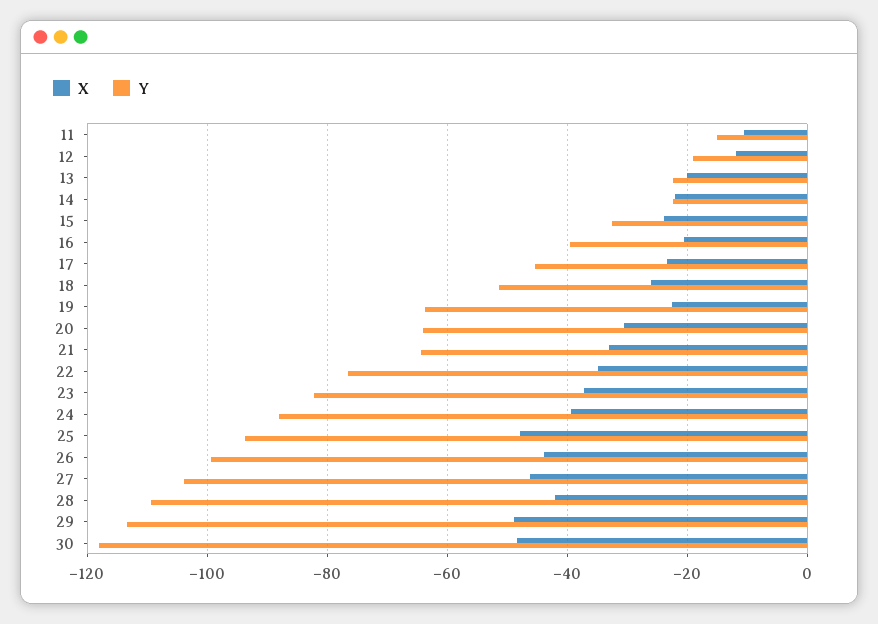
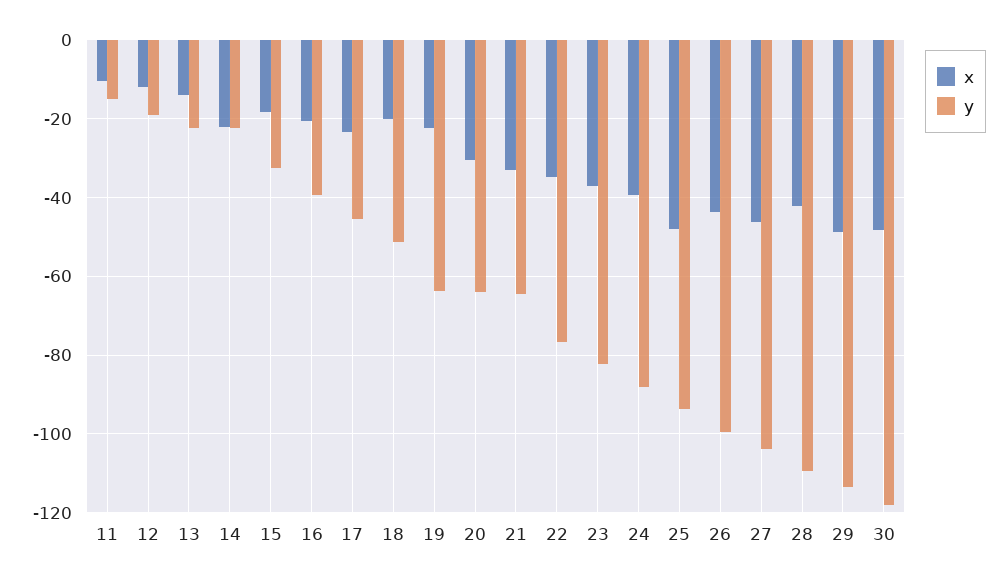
  {
    "X": {
      "11": -10,
      "12": -12,
-     "13": -20,
+     "13": -14,
      "14": -22,
-     "15": -24,
+     "15": -18,
      "16": -20,
      "17": -24,
-     "18": -26,
+     "18": -20,
      "19": -22,
      "20": -30,
      "21": -34,
      "22": -34,
      "23": -38,
      "24": -40,
      "25": -48,
      "26": -44,
      "27": -46,
      "28": -42,
      "29": -48,
      "30": -48
    },
    "Y": {
      "11": -16,
      "12": -20,
      "13": -22,
      "14": -22,
      "15": -32,
      "16": -40,
      "17": -46,
      "18": -52,
      "19": -64,
      "20": -64,
      "21": -64,
      "22": -76,
      "23": -82,
      "24": -88,
      "25": -94,
      "26": -100,
      "27": -104,
      "28": -110,
      "29": -114,
      "30": -118
    }
  }

